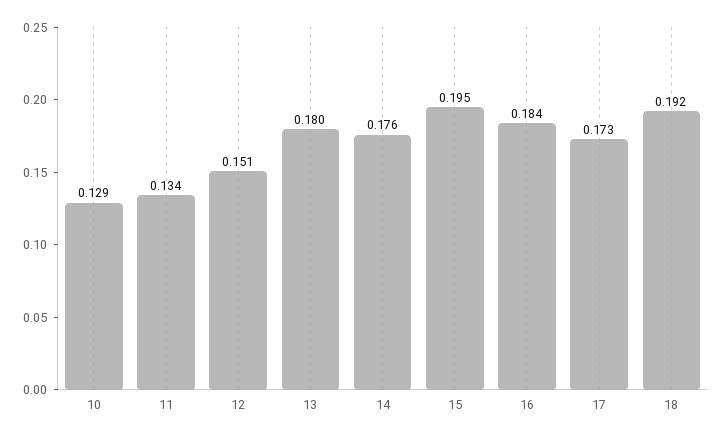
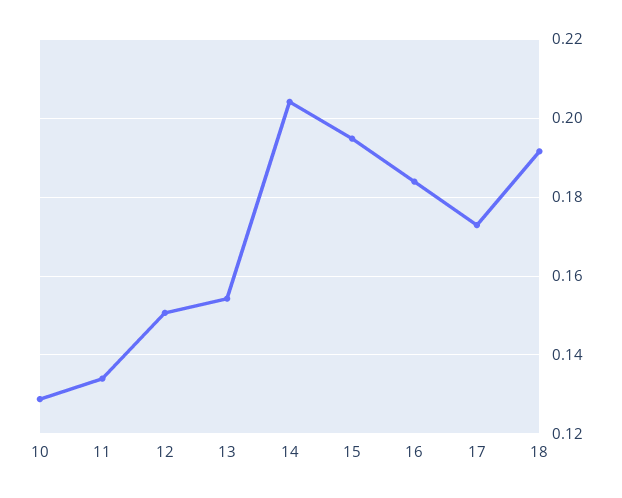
  {
    "10": 0.129,
    "11": 0.134,
    "12": 0.151,
-   "13": 0.18,
+   "13": 0.154,
-   "14": 0.176,
+   "14": 0.204,
    "15": 0.195,
    "16": 0.184,
    "17": 0.173,
    "18": 0.192
  }

